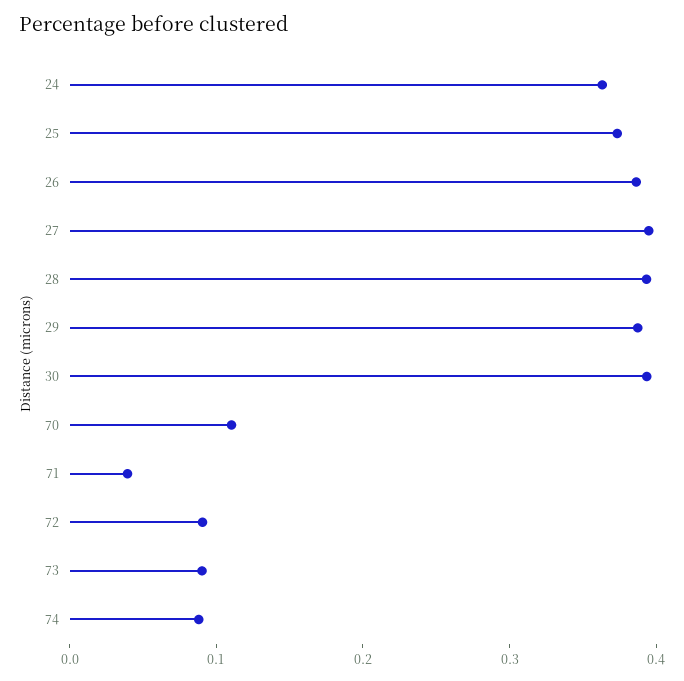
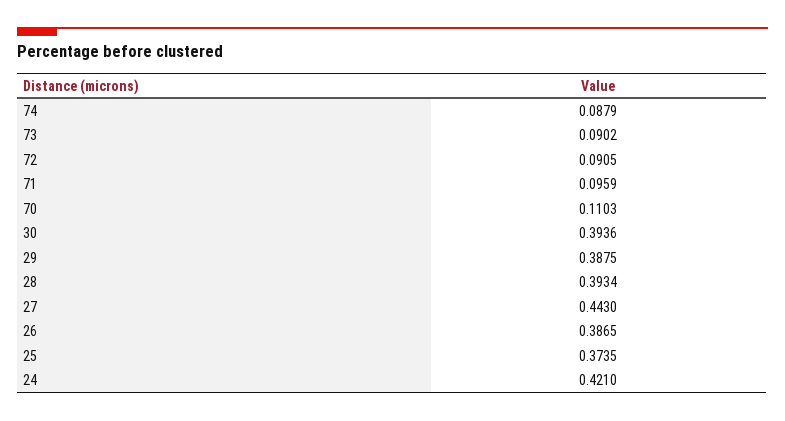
  {
-   "24": 0.36,
+   "24": 0.421,
    "25": 0.3735,
    "26": 0.3865,
-   "27": 0.4,
+   "27": 0.443,
    "28": 0.3934,
    "29": 0.3875,
    "30": 0.3936,
    "70": 0.1103,
-   "71": 0.04,
+   "71": 0.0959,
    "72": 0.0905,
    "73": 0.0902,
    "74": 0.0879
  }

